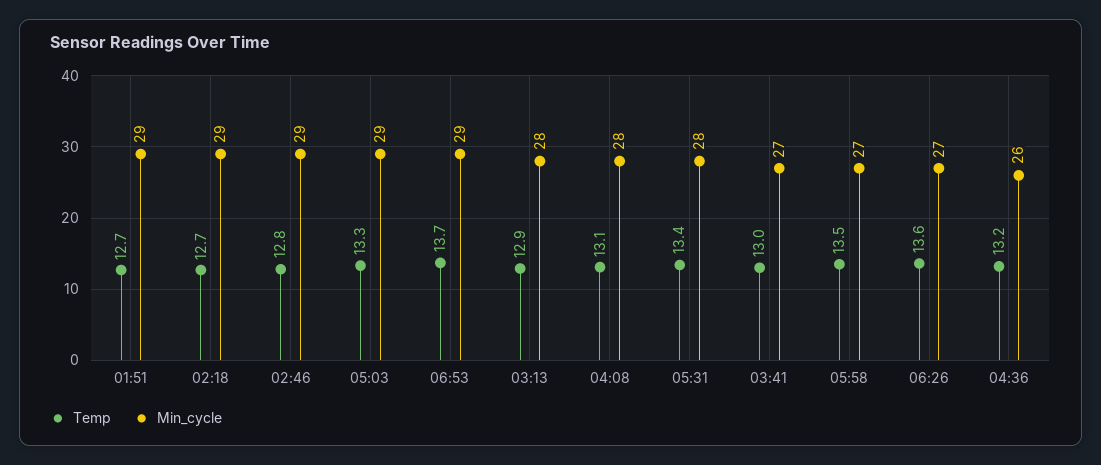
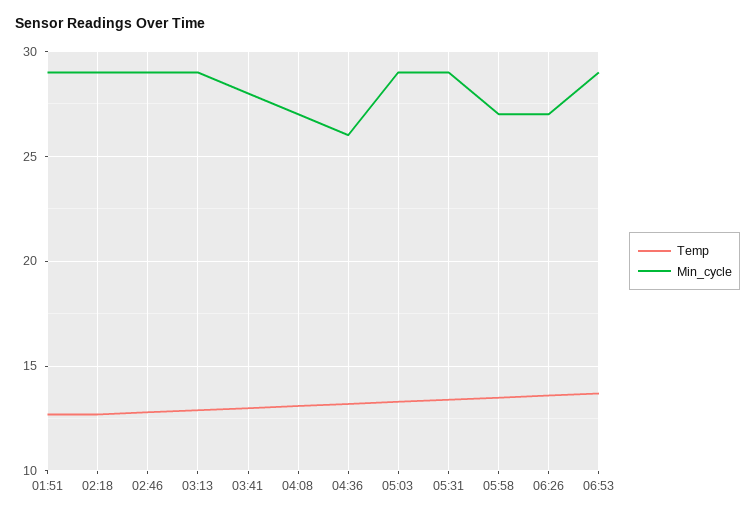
  {
    "Temp": {
      "01:51": 12.7,
      "02:18": 12.7,
      "02:46": 12.8,
      "05:03": 13.3,
      "06:53": 13.7,
      "03:13": 12.9,
      "04:08": 13.1,
      "05:31": 13.4,
      "03:41": 13,
      "05:58": 13.5,
      "06:26": 13.6,
      "04:36": 13.2
    },
    "Min_cycle": {
      "01:51": 29,
      "02:18": 29,
      "02:46": 29,
      "05:03": 29,
      "06:53": 29,
-     "03:13": 28,
+     "03:13": 29,
-     "04:08": 28,
+     "04:08": 27,
-     "05:31": 28,
+     "05:31": 29,
-     "03:41": 27,
+     "03:41": 28,
      "05:58": 27,
      "06:26": 27,
      "04:36": 26
    }
  }

